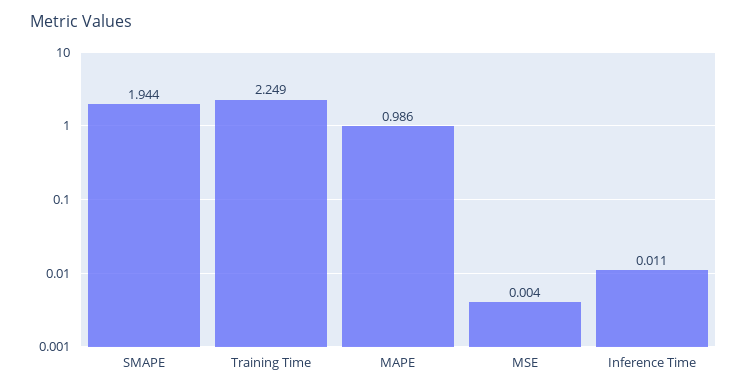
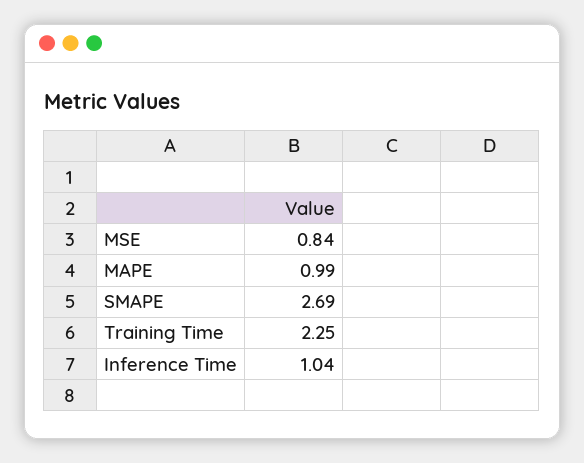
  {
-   "SMAPE": 1.944,
+   "SMAPE": 2.69,
    "Training Time": 2.249,
    "MAPE": 0.986,
-   "MSE": 0.004,
+   "MSE": 0.84,
-   "Inference Time": 0.011
+   "Inference Time": 1.04
  }

